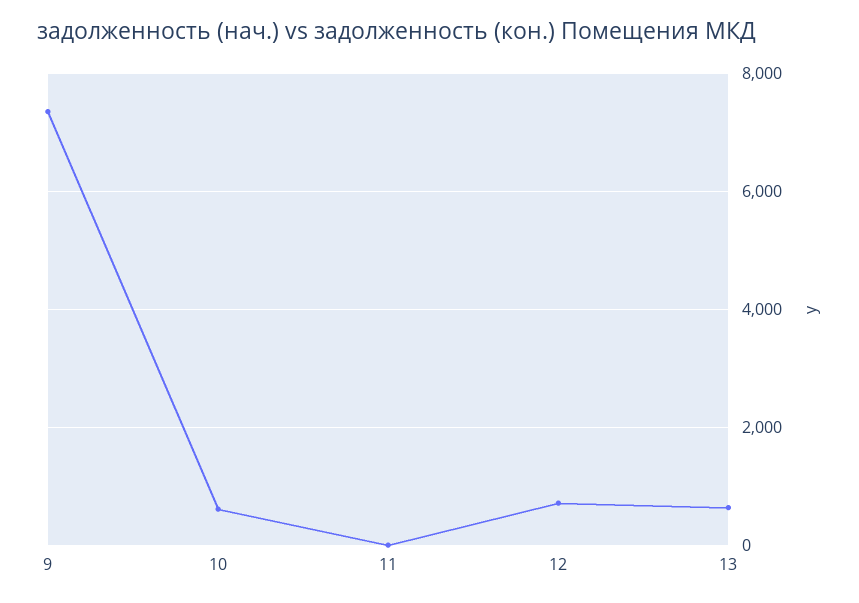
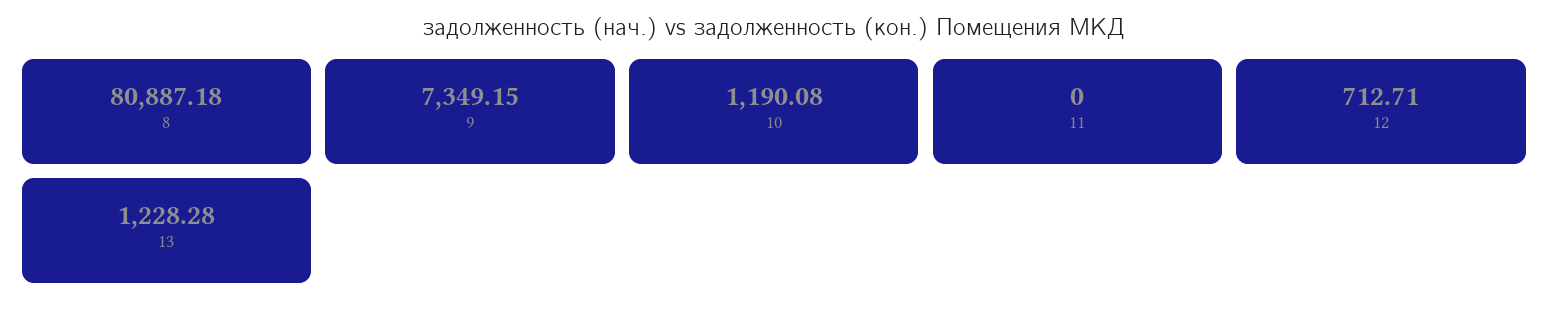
  {
    "9": 7349.15,
-   "10": 600,
+   "10": 1190.08,
    "11": 0,
    "12": 712.71,
-   "13": 600
+   "13": 1228.28,
+   "8": 80887.18
  }

